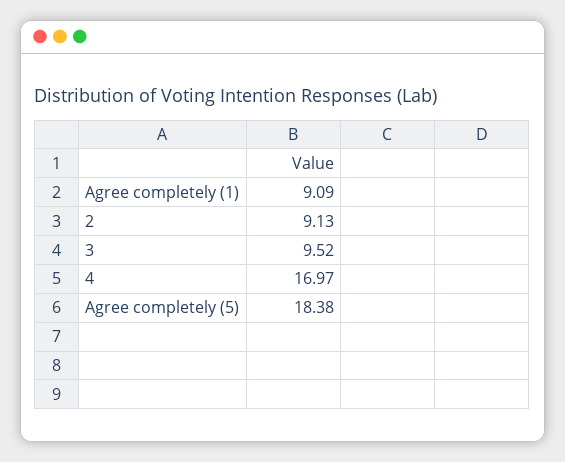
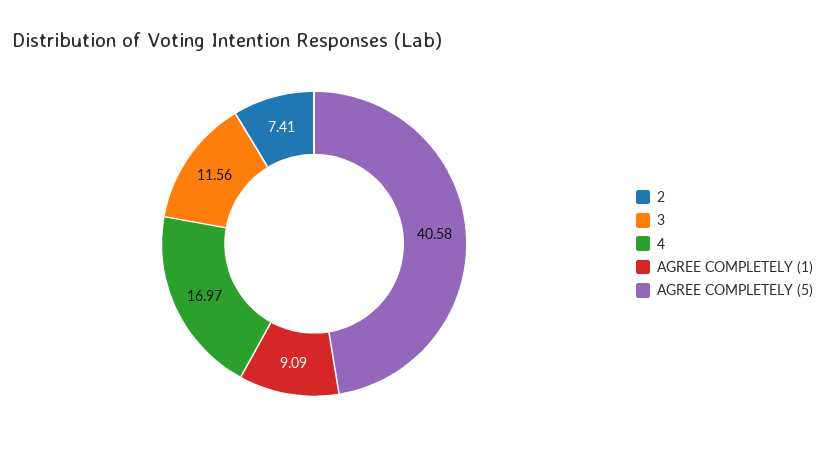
  {
    "Agree completely (1)": 9.09,
-   "2": 9.13,
+   "2": 7.41,
-   "3": 9.52,
+   "3": 11.56,
    "4": 16.97,
-   "Agree completely (5)": 18.38
+   "Agree completely (5)": 40.58
  }

